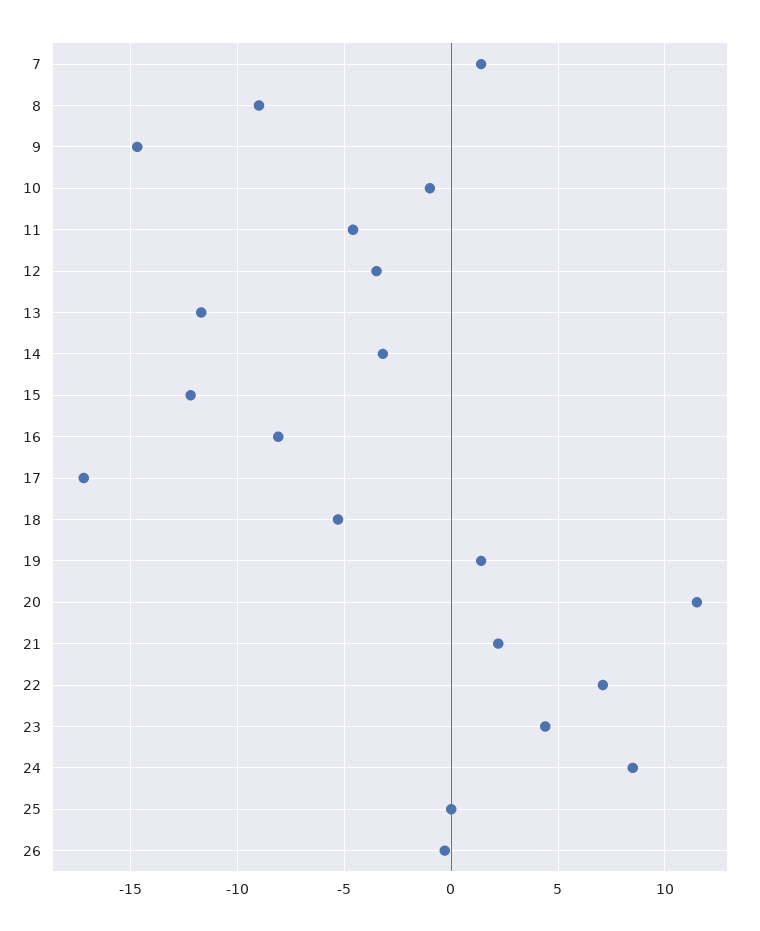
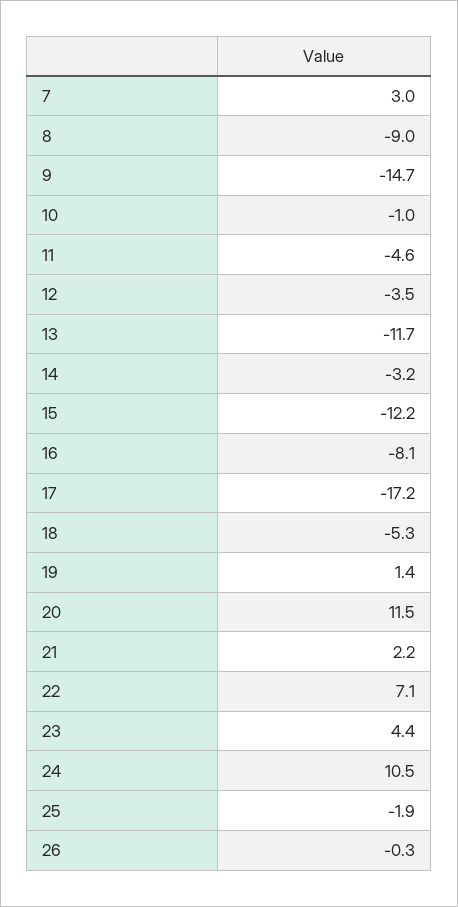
  {
-   "7": 1.5,
+   "7": 3,
    "8": -9,
    "9": -14.7,
    "10": -1,
    "11": -4.6,
    "12": -3.5,
    "13": -11.7,
    "14": -3.2,
    "15": -12.2,
    "16": -8.1,
    "17": -17.2,
    "18": -5.3,
    "19": 1.4,
    "20": 11.5,
    "21": 2.2,
    "22": 7.1,
    "23": 4.4,
-   "24": 8.5,
+   "24": 10.5,
-   "25": 0,
+   "25": -1.9,
    "26": -0.3
  }

